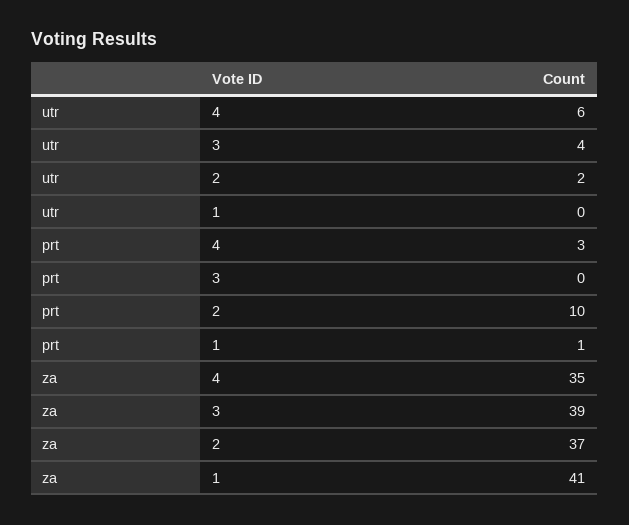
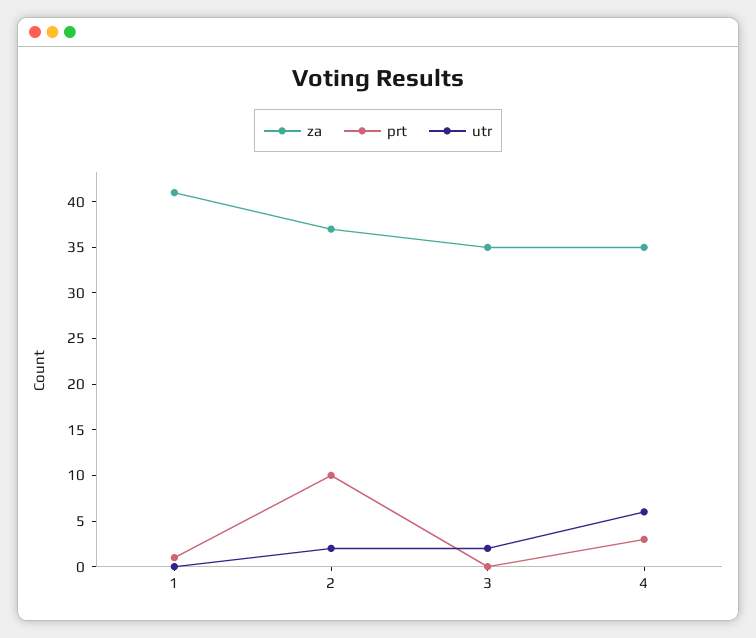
  {
    "utr": {
      "4": 6,
-     "3": 4,
+     "3": 2,
      "2": 2,
      "1": 0
    },
    "prt": {
      "4": 3,
      "3": 0,
      "2": 10,
      "1": 1
    },
    "za": {
      "4": 35,
-     "3": 39,
+     "3": 35,
      "2": 37,
      "1": 41
    }
  }

